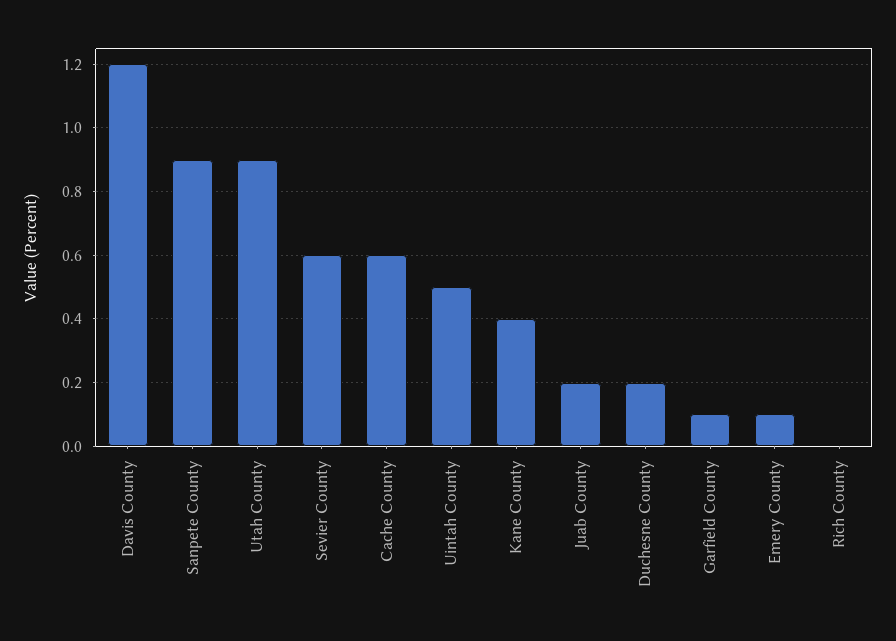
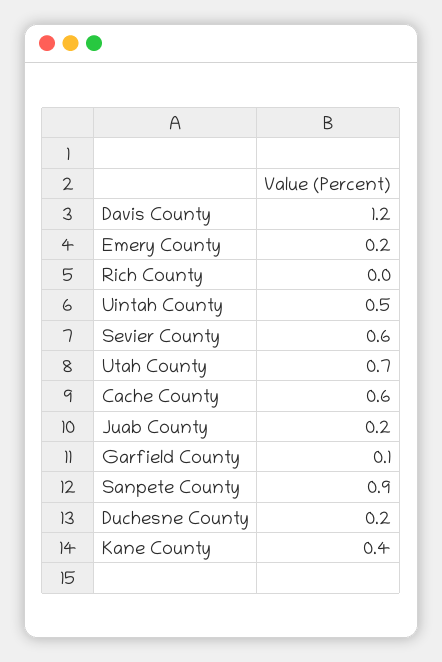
  {
    "Davis County": 1.2,
    "Sanpete County": 0.9,
-   "Utah County": 0.9,
+   "Utah County": 0.7,
    "Sevier County": 0.6,
    "Cache County": 0.6,
    "Uintah County": 0.5,
    "Kane County": 0.4,
    "Juab County": 0.2,
    "Duchesne County": 0.2,
    "Garfield County": 0.1,
-   "Emery County": 0.1,
+   "Emery County": 0.2,
    "Rich County": 0
  }

